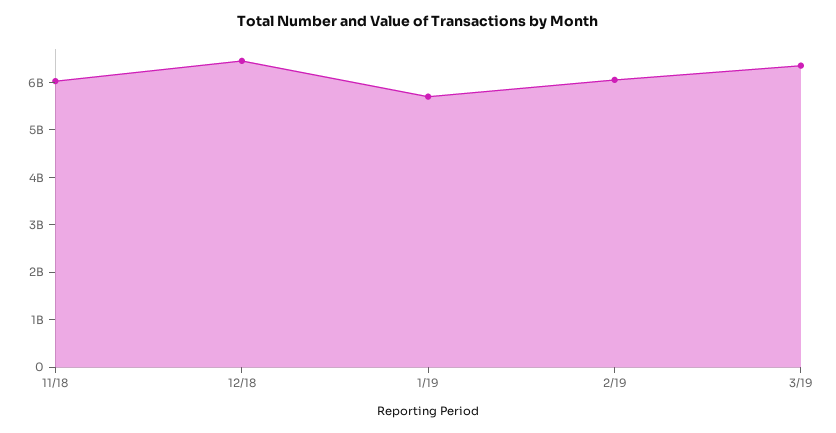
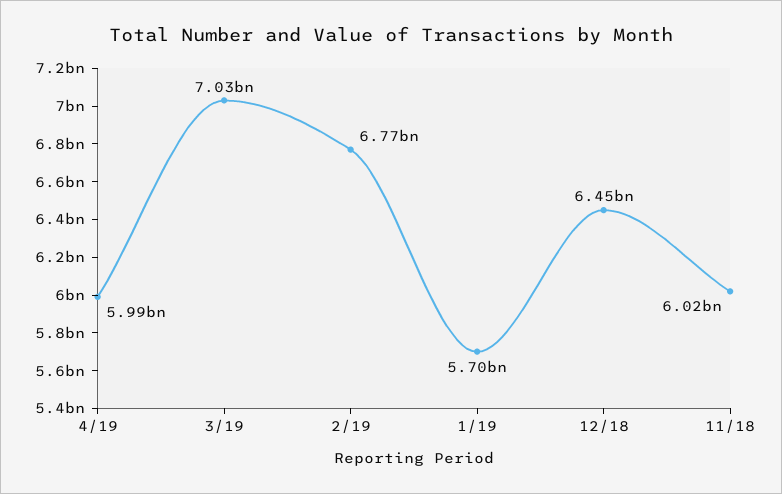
  {
    "11/18": 6020000000,
    "12/18": 6450000000,
    "1/19": 5700000000,
-   "2/19": 6000000000,
+   "2/19": 6770000000,
-   "3/19": 6400000000
+   "3/19": 7030000000,
+   "4/19": 5990000000
  }

